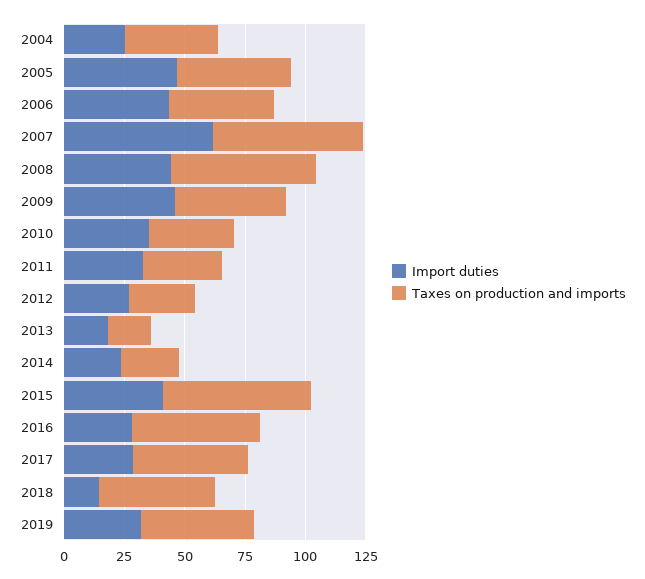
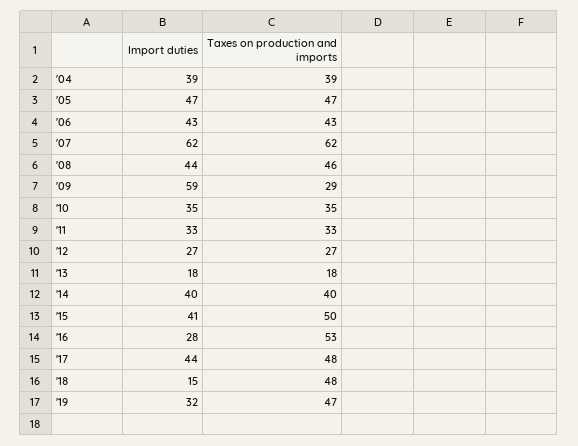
  {
    "Import duties": {
-     "2004": 25,
+     "2004": 39,
      "2005": 47,
      "2006": 43,
      "2007": 62,
      "2008": 44,
-     "2009": 45,
+     "2009": 59,
      "2010": 35,
      "2011": 33,
      "2012": 27,
      "2013": 18,
-     "2014": 25,
+     "2014": 40,
      "2015": 41,
      "2016": 28,
-     "2017": 30,
+     "2017": 44,
      "2018": 15,
      "2019": 32
    },
    "Taxes on production and imports": {
      "2004": 39,
      "2005": 47,
      "2006": 43,
      "2007": 62,
-     "2008": 60,
+     "2008": 46,
-     "2009": 45,
+     "2009": 29,
      "2010": 35,
      "2011": 33,
      "2012": 27,
      "2013": 18,
-     "2014": 25,
+     "2014": 40,
-     "2015": 60,
+     "2015": 50,
      "2016": 53,
      "2017": 48,
      "2018": 48,
      "2019": 47
    }
  }

